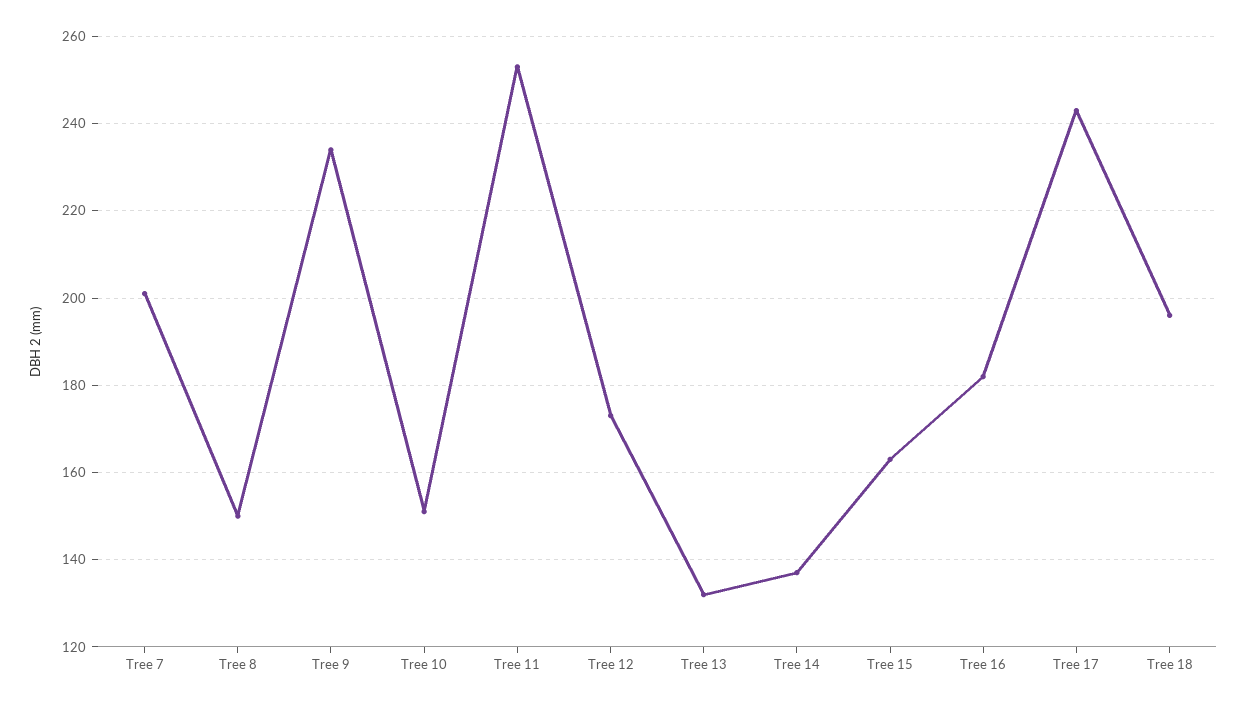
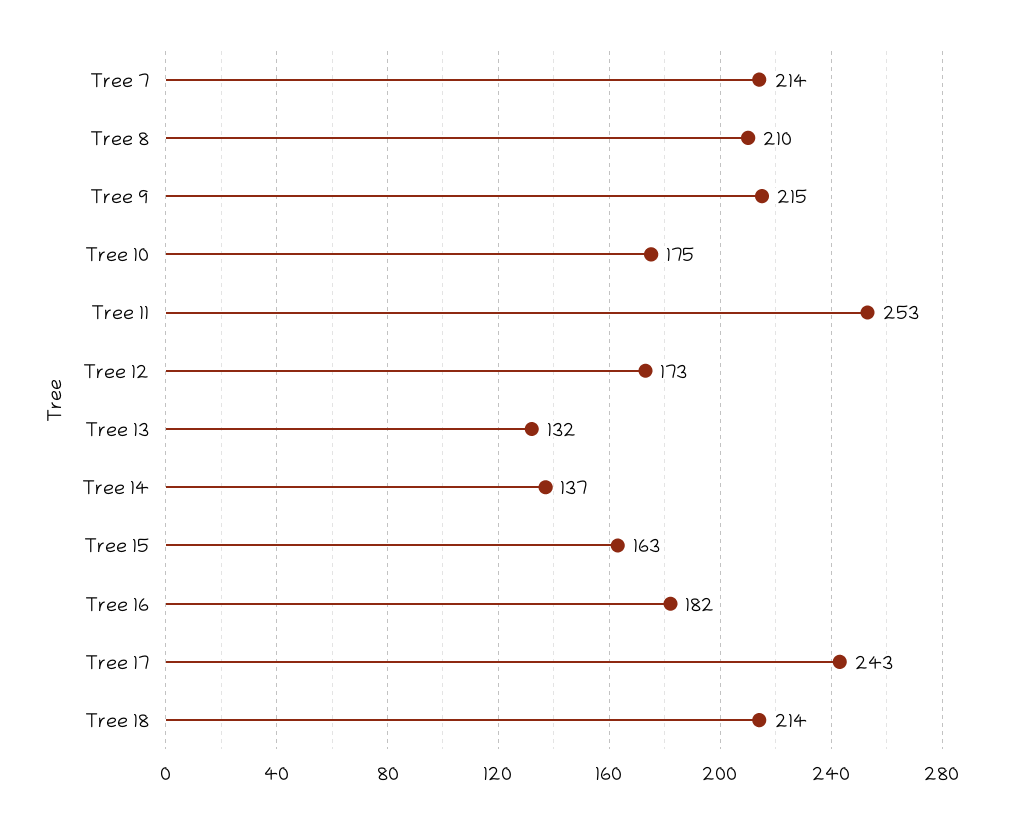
  {
-   "Tree 7": 200,
+   "Tree 7": 214,
-   "Tree 8": 150,
+   "Tree 8": 210,
-   "Tree 9": 235,
+   "Tree 9": 215,
-   "Tree 10": 150,
+   "Tree 10": 175,
    "Tree 11": 253,
    "Tree 12": 173,
    "Tree 13": 132,
    "Tree 14": 137,
    "Tree 15": 163,
    "Tree 16": 182,
    "Tree 17": 243,
-   "Tree 18": 195
+   "Tree 18": 214
  }

